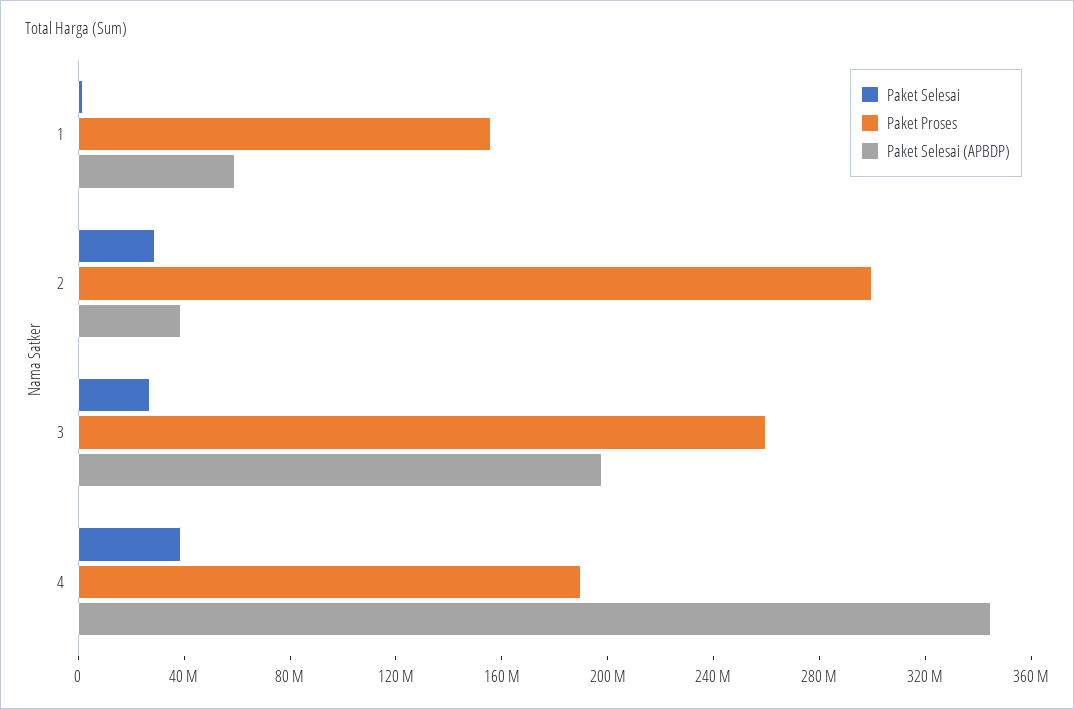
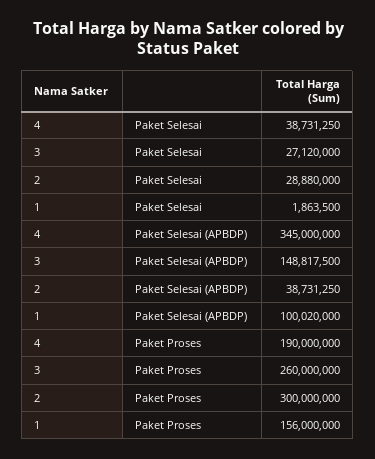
  {
    "Paket Selesai": {
      "1": 1863500,
      "2": 28880000,
      "3": 27120000,
      "4": 38731250
    },
    "Paket Proses": {
      "1": 156000000,
      "2": 300000000,
      "3": 260000000,
      "4": 190000000
    },
    "Paket Selesai (APBDP)": {
-     "1": 60000000,
+     "1": 100020000,
      "2": 38731250,
-     "3": 200000000,
+     "3": 148817500,
      "4": 345000000
    }
  }

